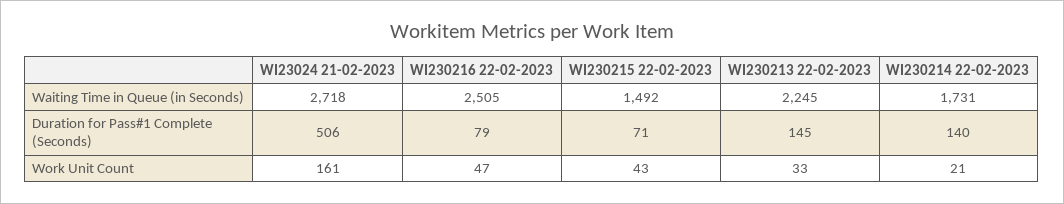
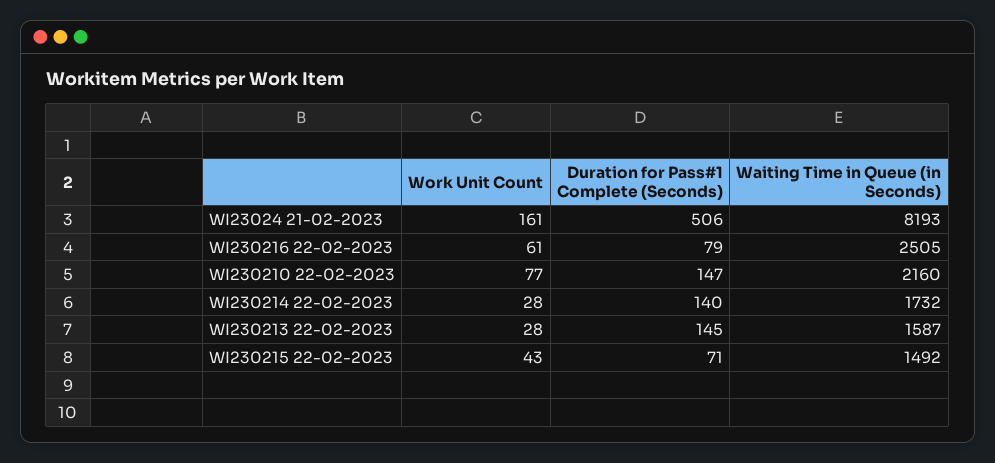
  {
    "WI23024 21-02-2023": {
-     "Waiting Time in Queue (in Seconds)": 2718,
+     "Waiting Time in Queue (in Seconds)": 8193,
      "Duration for Pass#1 Complete (Seconds)": 506,
      "Work Unit Count": 161
    },
    "WI230216 22-02-2023": {
      "Waiting Time in Queue (in Seconds)": 2505,
      "Duration for Pass#1 Complete (Seconds)": 79,
-     "Work Unit Count": 47
+     "Work Unit Count": 61
    },
    "WI230215 22-02-2023": {
      "Waiting Time in Queue (in Seconds)": 1492,
      "Duration for Pass#1 Complete (Seconds)": 71,
      "Work Unit Count": 43
    },
    "WI230213 22-02-2023": {
-     "Waiting Time in Queue (in Seconds)": 2245,
+     "Waiting Time in Queue (in Seconds)": 1587,
      "Duration for Pass#1 Complete (Seconds)": 145,
-     "Work Unit Count": 33
+     "Work Unit Count": 28
    },
    "WI230214 22-02-2023": {
-     "Waiting Time in Queue (in Seconds)": 1731,
+     "Waiting Time in Queue (in Seconds)": 1732,
      "Duration for Pass#1 Complete (Seconds)": 140,
-     "Work Unit Count": 21
+     "Work Unit Count": 28
-   }
+   },
+   "WI230210 22-02-2023": {
+     "Work Unit Count": 77,
+     "Duration for Pass#1 Complete (Seconds)": 147,
+     "Waiting Time in Queue (in Seconds)": 2160
+   }
  }

